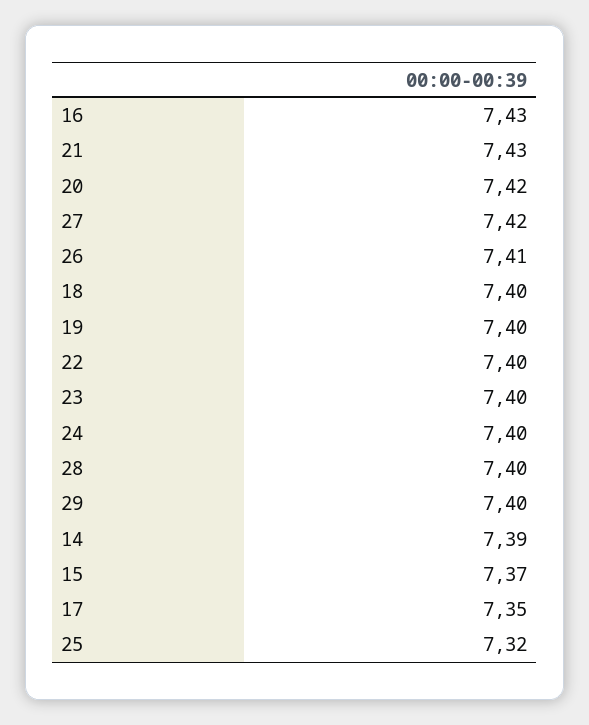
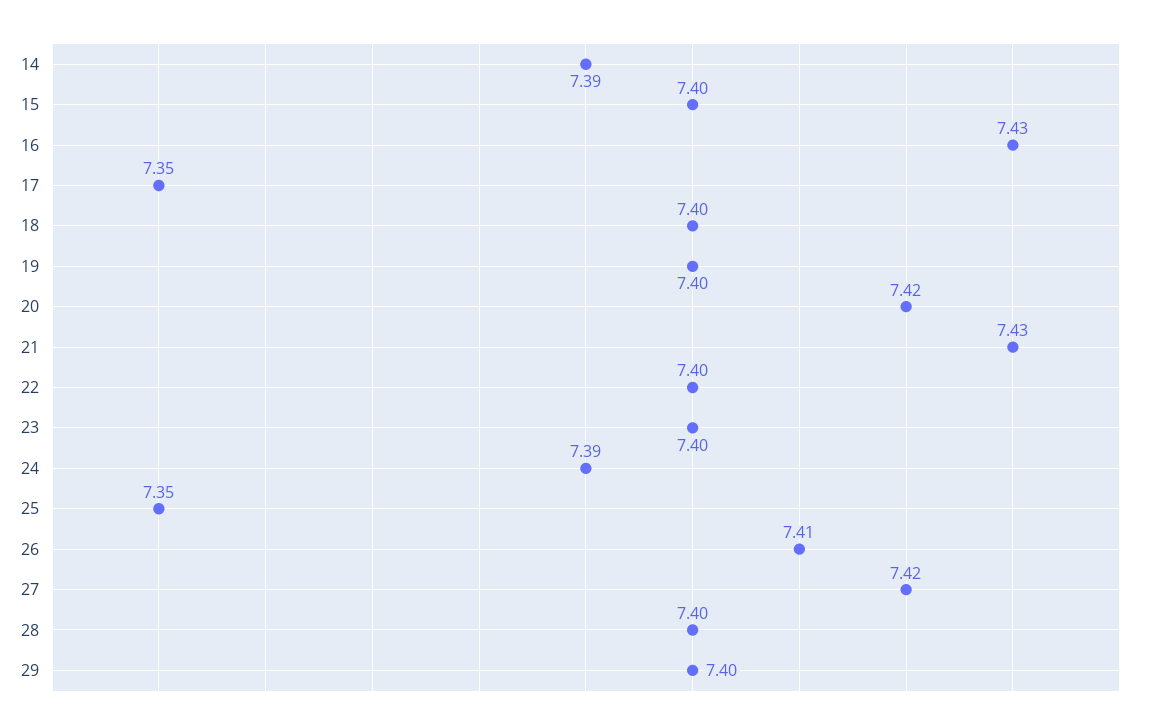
  {
    "16": 7.43,
    "21": 7.43,
    "20": 7.42,
    "27": 7.42,
    "26": 7.41,
    "18": 7.4,
    "19": 7.4,
    "22": 7.4,
    "23": 7.4,
-   "24": 7.4,
+   "24": 7.39,
    "28": 7.4,
    "29": 7.4,
    "14": 7.39,
-   "15": 7.37,
+   "15": 7.4,
    "17": 7.35,
-   "25": 7.32
+   "25": 7.35
  }

